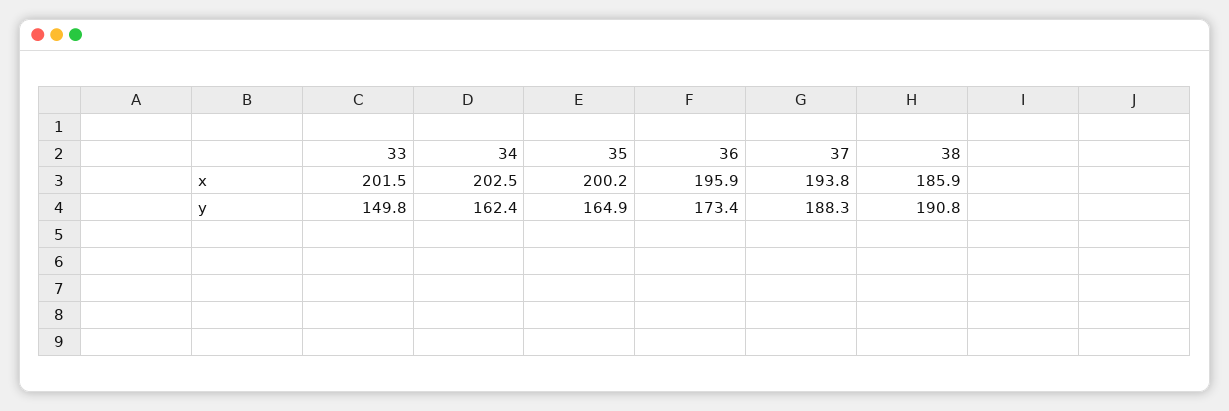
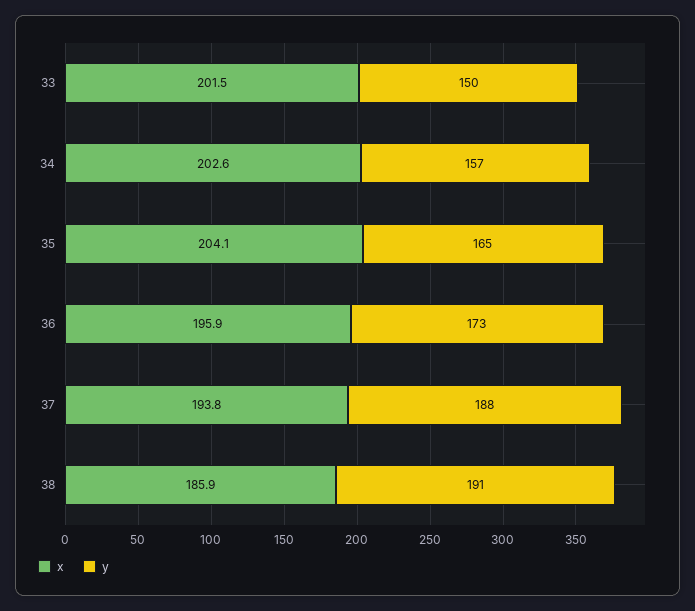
  {
    "x": {
      "33": 201.5,
-     "34": 202.5,
+     "34": 202.6,
-     "35": 200.2,
+     "35": 204.1,
      "36": 195.9,
      "37": 193.8,
      "38": 185.9
    },
    "y": {
      "33": 149.8,
-     "34": 162.4,
+     "34": 157,
      "35": 164.9,
      "36": 173.4,
      "37": 188.3,
      "38": 190.8
    }
  }

